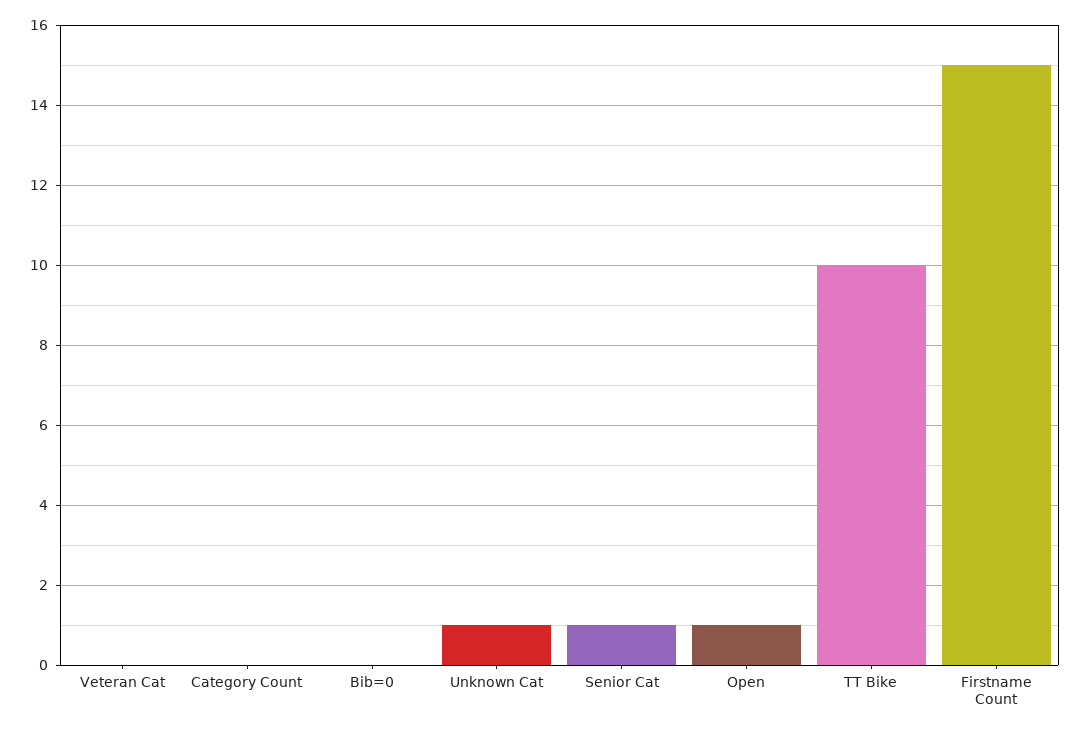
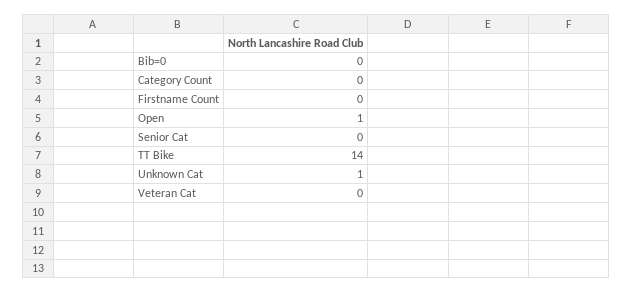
  {
    "Veteran Cat": 0,
    "Category Count": 0,
    "Bib=0": 0,
    "Unknown Cat": 1,
-   "Senior Cat": 1,
+   "Senior Cat": 0,
    "Open": 1,
-   "TT Bike": 10,
+   "TT Bike": 14,
-   "Firstname Count": 15
+   "Firstname Count": 0
  }

